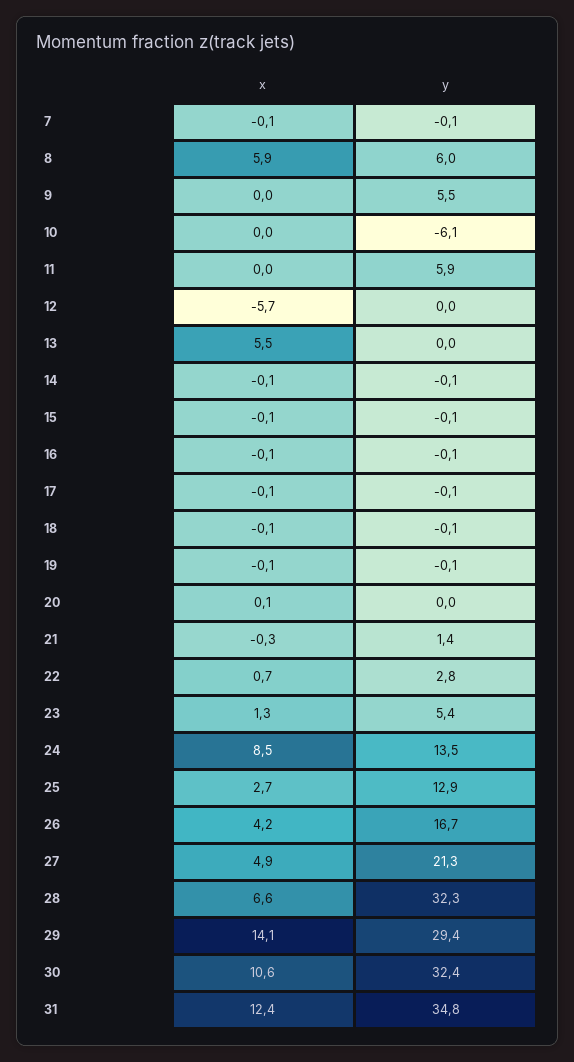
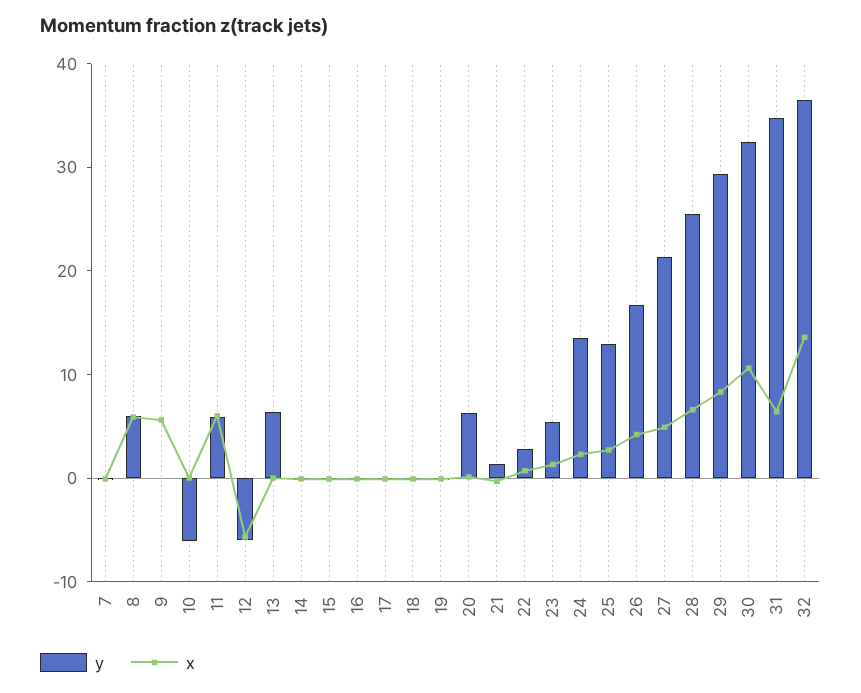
  {
    "x": {
      "7": -0.1,
      "8": 5.9,
-     "9": 0,
+     "9": 6,
      "10": 0,
-     "11": 0,
+     "11": 6,
      "12": -5.7,
-     "13": 5.5,
+     "13": 0,
      "14": -0.1,
      "15": -0.1,
      "16": -0.1,
      "17": -0.1,
      "18": -0.1,
      "19": -0.1,
      "20": 0.1,
      "21": -0.3,
      "22": 0.7,
      "23": 1.3,
-     "24": 8.5,
+     "24": 2,
      "25": 2.7,
      "26": 4.2,
      "27": 4.9,
      "28": 6.6,
-     "29": 14.1,
+     "29": 8,
      "30": 10.6,
-     "31": 12.4
+     "31": 6,
+     "32": 14
    },
    "y": {
      "7": -0.1,
      "8": 6,
-     "9": 5.5,
+     "9": 0,
      "10": -6.1,
      "11": 5.9,
-     "12": 0,
+     "12": -6,
-     "13": 0,
+     "13": 6,
      "14": -0.1,
      "15": -0.1,
      "16": -0.1,
      "17": -0.1,
      "18": -0.1,
      "19": -0.1,
-     "20": 0,
+     "20": 6,
      "21": 1.4,
      "22": 2.8,
      "23": 5.4,
      "24": 13.5,
      "25": 12.9,
      "26": 16.7,
      "27": 21.3,
-     "28": 32.3,
+     "28": 26,
      "29": 29.4,
      "30": 32.4,
-     "31": 34.8
+     "31": 34.8,
+     "32": 36
    }
  }

